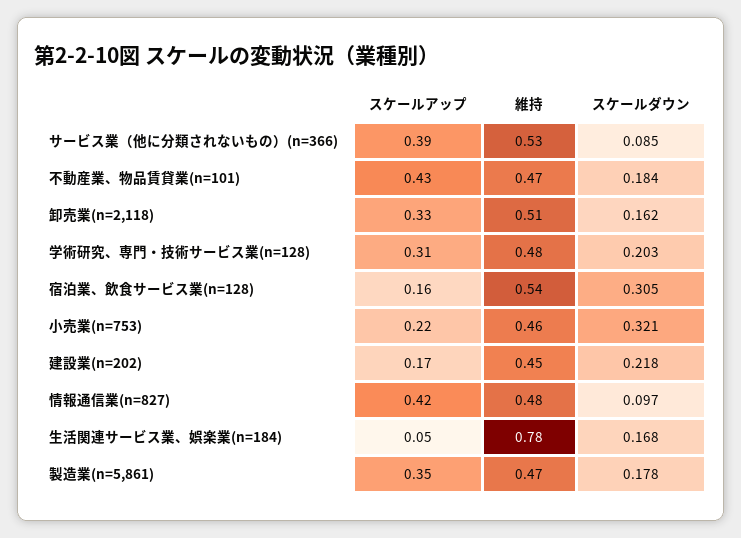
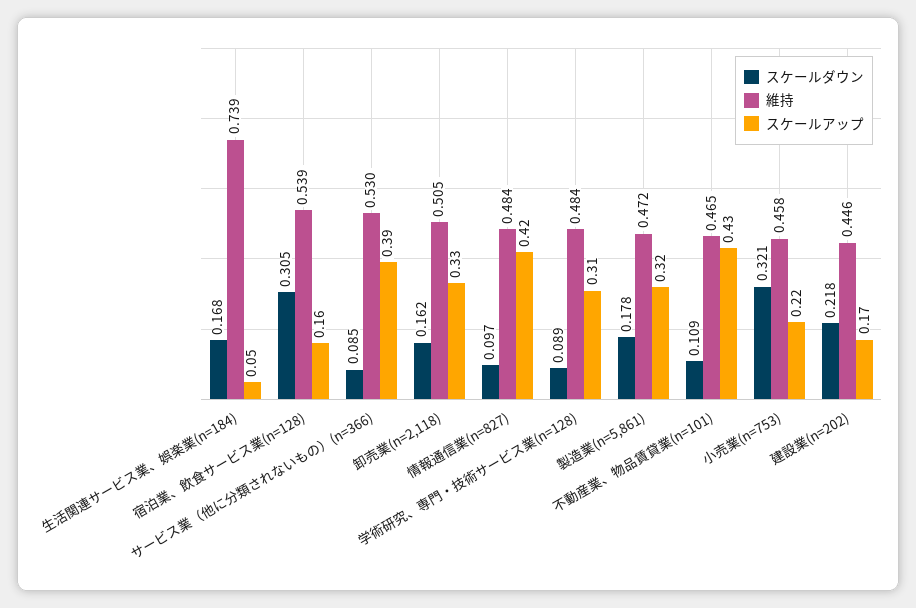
  {
    "スケールアップ": {
      "サービス業（他に分類されないもの）(n=366)": 0.39,
      "不動産業、物品賃貸業(n=101)": 0.43,
      "卸売業(n=2,118)": 0.33,
      "学術研究、専門・技術サービス業(n=128)": 0.31,
      "宿泊業、飲食サービス業(n=128)": 0.16,
      "小売業(n=753)": 0.22,
      "建設業(n=202)": 0.17,
      "情報通信業(n=827)": 0.42,
      "生活関連サービス業、娯楽業(n=184)": 0.05,
-     "製造業(n=5,861)": 0.35
+     "製造業(n=5,861)": 0.32
    },
    "維持": {
      "サービス業（他に分類されないもの）(n=366)": 0.53,
      "不動産業、物品賃貸業(n=101)": 0.465,
      "卸売業(n=2,118)": 0.505,
      "学術研究、専門・技術サービス業(n=128)": 0.484,
      "宿泊業、飲食サービス業(n=128)": 0.539,
      "小売業(n=753)": 0.458,
      "建設業(n=202)": 0.446,
      "情報通信業(n=827)": 0.484,
-     "生活関連サービス業、娯楽業(n=184)": 0.78,
+     "生活関連サービス業、娯楽業(n=184)": 0.739,
      "製造業(n=5,861)": 0.472
    },
    "スケールダウン": {
      "サービス業（他に分類されないもの）(n=366)": 0.085,
-     "不動産業、物品賃貸業(n=101)": 0.184,
+     "不動産業、物品賃貸業(n=101)": 0.109,
      "卸売業(n=2,118)": 0.162,
-     "学術研究、専門・技術サービス業(n=128)": 0.203,
+     "学術研究、専門・技術サービス業(n=128)": 0.089,
      "宿泊業、飲食サービス業(n=128)": 0.305,
      "小売業(n=753)": 0.321,
      "建設業(n=202)": 0.218,
      "情報通信業(n=827)": 0.097,
      "生活関連サービス業、娯楽業(n=184)": 0.168,
      "製造業(n=5,861)": 0.178
    }
  }

